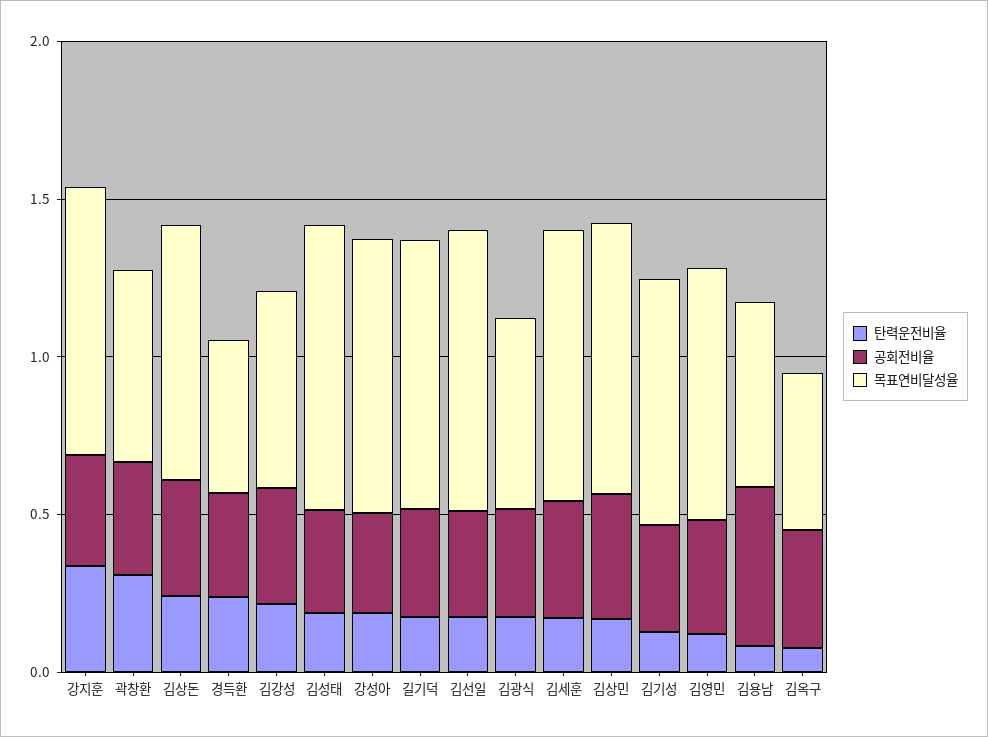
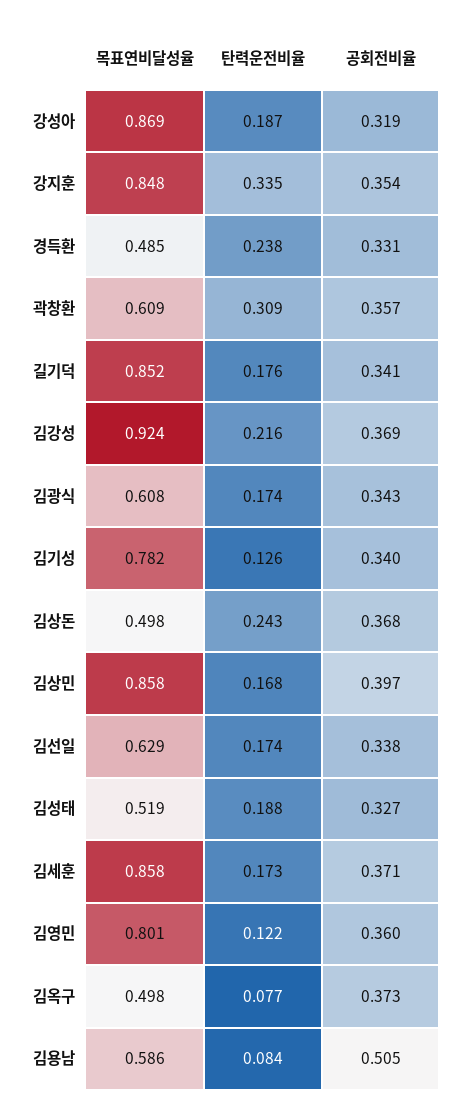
  {
    "탄력운전비율": {
      "강지훈": 0.335,
      "곽창환": 0.309,
      "김상돈": 0.243,
      "경득환": 0.238,
      "김강성": 0.216,
      "김성태": 0.188,
      "강성아": 0.187,
      "길기덕": 0.176,
      "김선일": 0.174,
      "김광식": 0.174,
      "김세훈": 0.173,
      "김상민": 0.168,
      "김기성": 0.126,
      "김영민": 0.122,
      "김용남": 0.084,
      "김옥구": 0.077
    },
    "공회전비율": {
      "강지훈": 0.354,
      "곽창환": 0.357,
      "김상돈": 0.368,
      "경득환": 0.331,
      "김강성": 0.369,
      "김성태": 0.327,
      "강성아": 0.319,
      "길기덕": 0.341,
      "김선일": 0.338,
      "김광식": 0.343,
      "김세훈": 0.371,
      "김상민": 0.397,
      "김기성": 0.34,
      "김영민": 0.36,
      "김용남": 0.505,
      "김옥구": 0.373
    },
    "목표연비달성율": {
      "강지훈": 0.848,
      "곽창환": 0.609,
-     "김상돈": 0.8,
+     "김상돈": 0.498,
      "경득환": 0.485,
-     "김강성": 0.6,
+     "김강성": 0.924,
-     "김성태": 0.9,
+     "김성태": 0.519,
      "강성아": 0.869,
      "길기덕": 0.852,
-     "김선일": 0.9,
+     "김선일": 0.629,
      "김광식": 0.608,
      "김세훈": 0.858,
      "김상민": 0.858,
      "김기성": 0.782,
      "김영민": 0.801,
      "김용남": 0.586,
      "김옥구": 0.498
    }
  }

